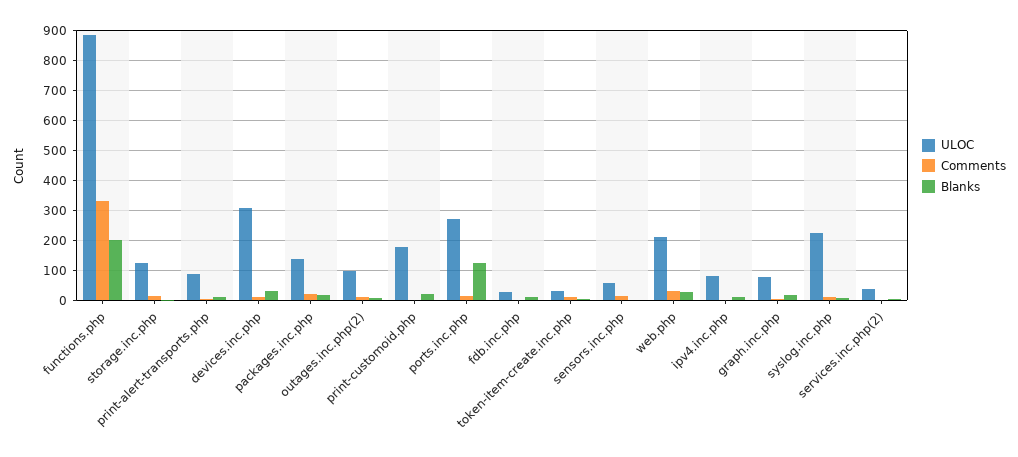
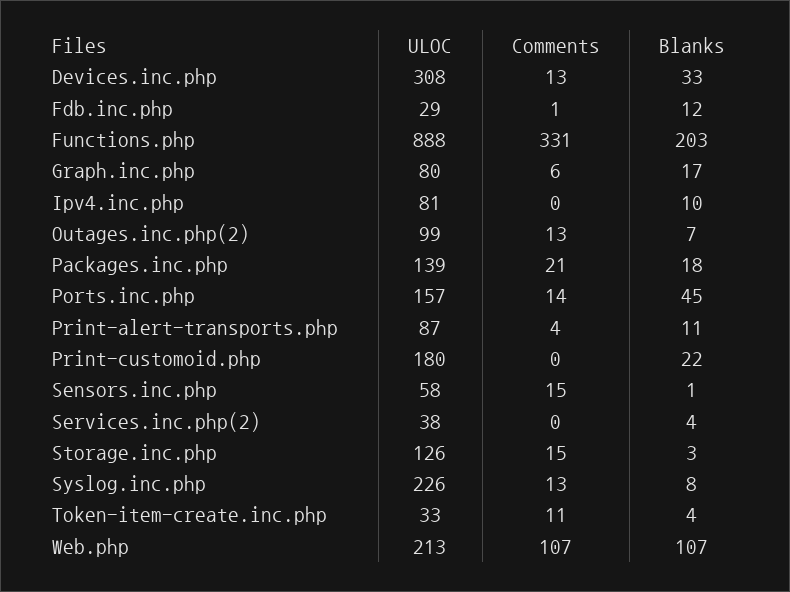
  {
    "ULOC": {
      "functions.php": 888,
      "storage.inc.php": 126,
      "print-alert-transports.php": 87,
      "devices.inc.php": 308,
      "packages.inc.php": 139,
      "outages.inc.php(2)": 99,
      "print-customoid.php": 180,
-     "ports.inc.php": 275,
+     "ports.inc.php": 157,
      "fdb.inc.php": 29,
      "token-item-create.inc.php": 33,
      "sensors.inc.php": 58,
      "web.php": 213,
      "ipv4.inc.php": 81,
      "graph.inc.php": 80,
      "syslog.inc.php": 226,
      "services.inc.php(2)": 38
    },
    "Comments": {
      "functions.php": 331,
      "storage.inc.php": 15,
      "print-alert-transports.php": 4,
      "devices.inc.php": 13,
      "packages.inc.php": 21,
      "outages.inc.php(2)": 13,
      "print-customoid.php": 0,
      "ports.inc.php": 14,
      "fdb.inc.php": 1,
      "token-item-create.inc.php": 11,
      "sensors.inc.php": 15,
-     "web.php": 25,
+     "web.php": 107,
      "ipv4.inc.php": 0,
      "graph.inc.php": 6,
      "syslog.inc.php": 13,
      "services.inc.php(2)": 0
    },
    "Blanks": {
      "functions.php": 203,
      "storage.inc.php": 3,
      "print-alert-transports.php": 11,
      "devices.inc.php": 33,
      "packages.inc.php": 18,
      "outages.inc.php(2)": 7,
      "print-customoid.php": 22,
-     "ports.inc.php": 125,
+     "ports.inc.php": 45,
      "fdb.inc.php": 12,
      "token-item-create.inc.php": 4,
      "sensors.inc.php": 1,
-     "web.php": 25,
+     "web.php": 107,
      "ipv4.inc.php": 10,
      "graph.inc.php": 17,
      "syslog.inc.php": 8,
      "services.inc.php(2)": 4
    }
  }

